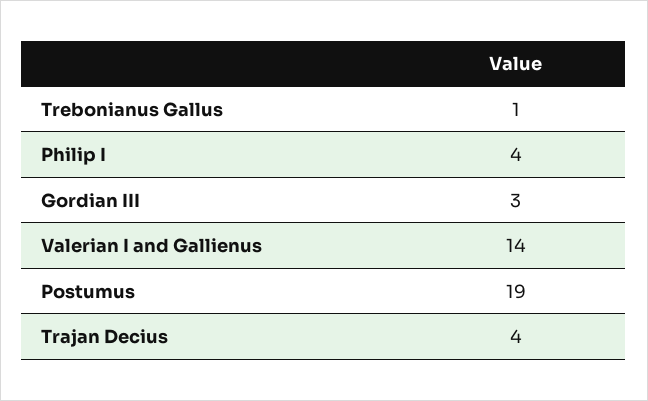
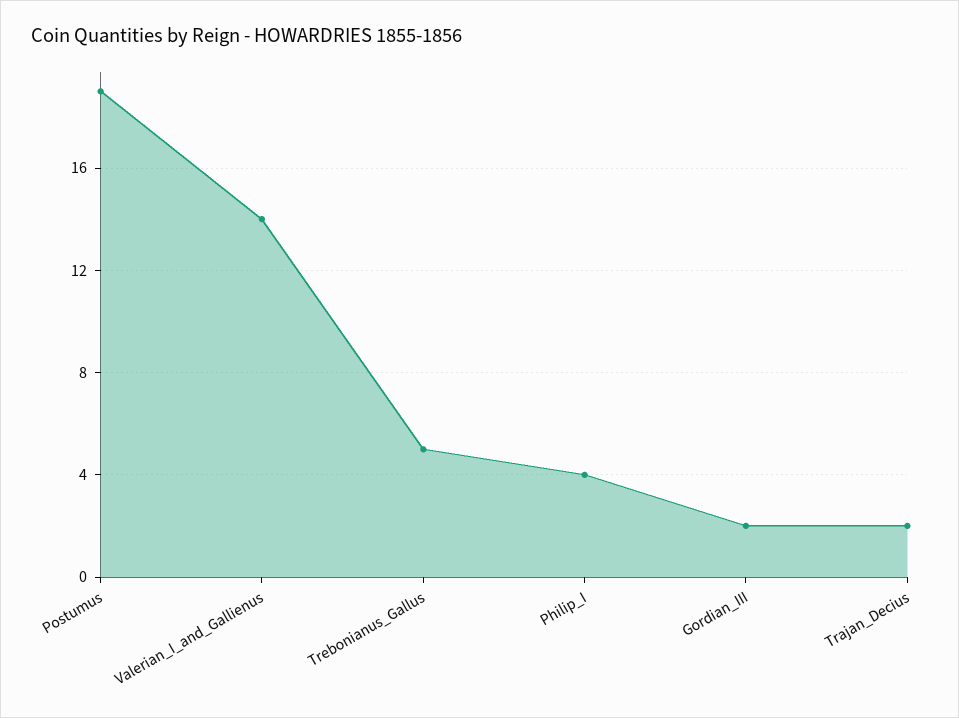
  {
-   "Trebonianus Gallus": 1,
+   "Trebonianus Gallus": 5,
    "Philip I": 4,
-   "Gordian III": 3,
+   "Gordian III": 2,
    "Valerian I and Gallienus": 14,
    "Postumus": 19,
-   "Trajan Decius": 4
+   "Trajan Decius": 2
  }

